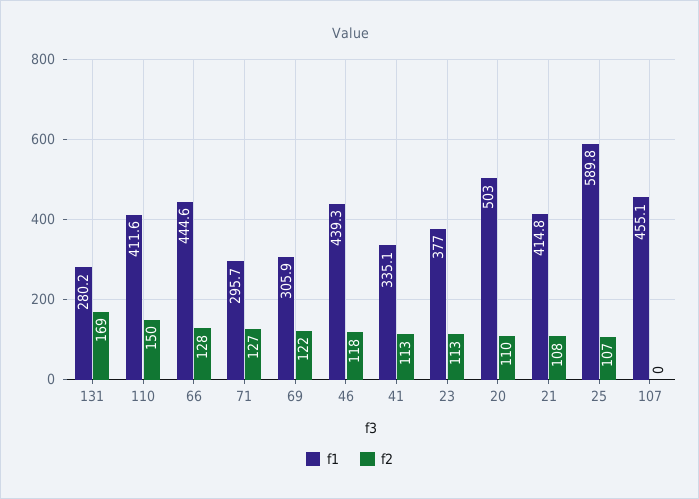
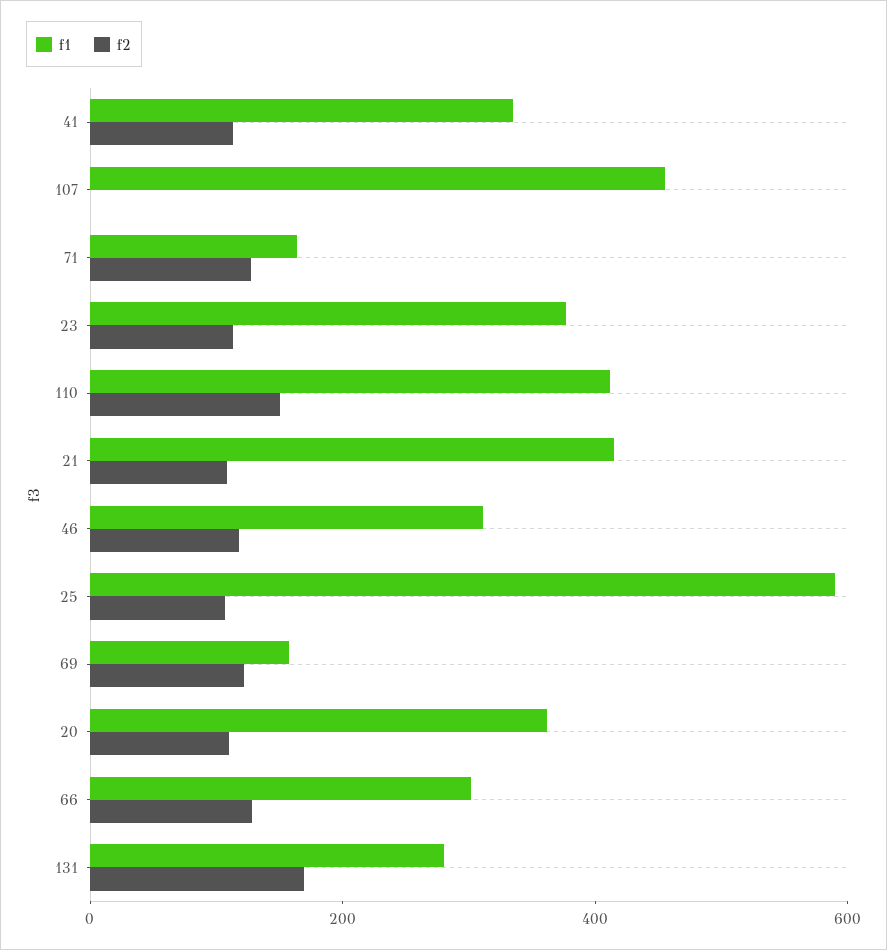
  {
    "f1": {
      "131": 280.2,
      "110": 411.6,
-     "66": 444.6,
+     "66": 300,
-     "71": 295.7,
+     "71": 150,
-     "69": 305.9,
+     "69": 150,
-     "46": 439.3,
+     "46": 300,
      "41": 335.1,
      "23": 377,
-     "20": 503,
+     "20": 350,
      "21": 414.8,
      "25": 589.8,
      "107": 455.1
    },
    "f2": {
      "131": 169,
      "110": 150,
      "66": 128,
      "71": 127,
      "69": 122,
      "46": 118,
      "41": 113,
      "23": 113,
      "20": 110,
      "21": 108,
      "25": 107,
      "107": 0
    }
  }

